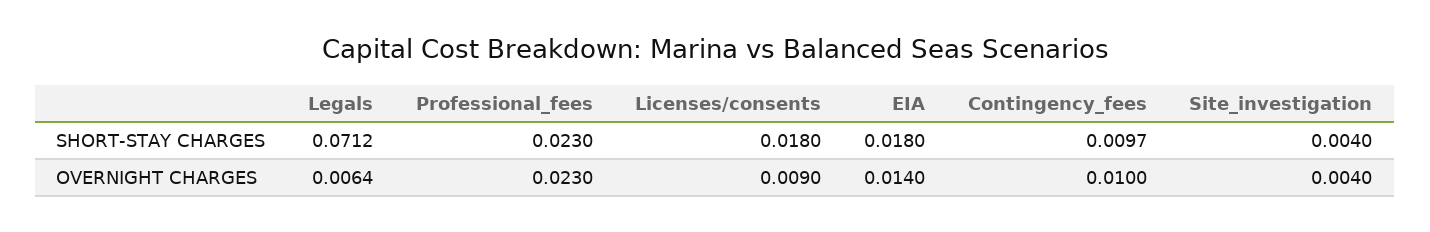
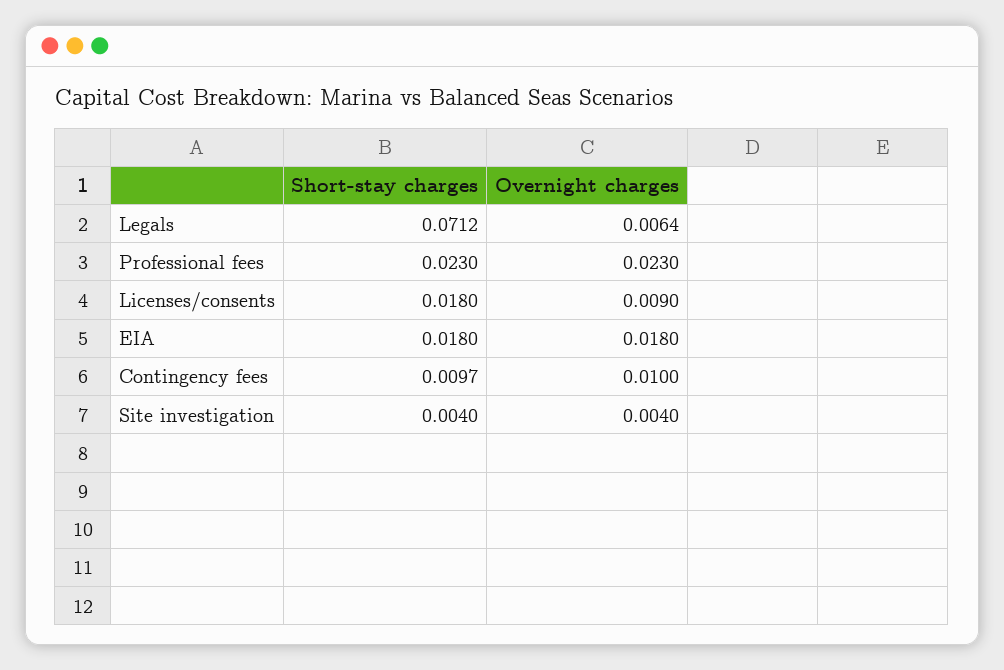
  {
    "Legals": {
      "SHORT-STAY CHARGES": 0.0712,
      "OVERNIGHT CHARGES": 0.0064
    },
    "Professional_fees": {
      "SHORT-STAY CHARGES": 0.023,
      "OVERNIGHT CHARGES": 0.023
    },
    "Licenses/consents": {
      "SHORT-STAY CHARGES": 0.018,
      "OVERNIGHT CHARGES": 0.009
    },
    "EIA": {
      "SHORT-STAY CHARGES": 0.018,
-     "OVERNIGHT CHARGES": 0.014
+     "OVERNIGHT CHARGES": 0.018
    },
    "Contingency_fees": {
      "SHORT-STAY CHARGES": 0.0097,
      "OVERNIGHT CHARGES": 0.01
    },
    "Site_investigation": {
      "SHORT-STAY CHARGES": 0.004,
      "OVERNIGHT CHARGES": 0.004
    }
  }

